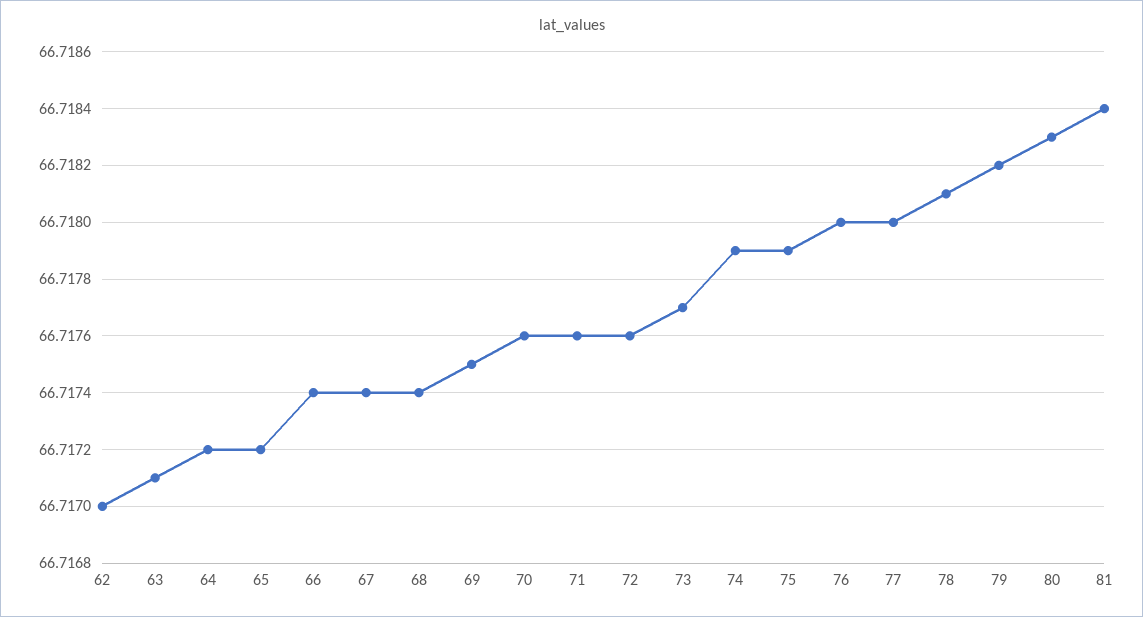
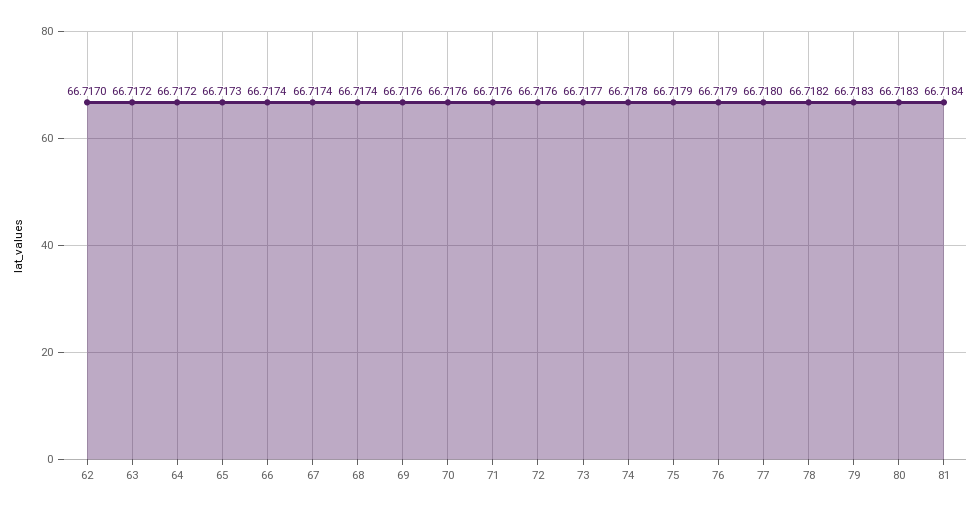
  {
    "62": 66.717,
-   "63": 66.7171,
+   "63": 66.7172,
    "64": 66.7172,
-   "65": 66.7172,
+   "65": 66.7173,
    "66": 66.7174,
    "67": 66.7174,
    "68": 66.7174,
-   "69": 66.7175,
+   "69": 66.7176,
    "70": 66.7176,
    "71": 66.7176,
    "72": 66.7176,
    "73": 66.7177,
-   "74": 66.7179,
+   "74": 66.7178,
    "75": 66.7179,
-   "76": 66.718,
+   "76": 66.7179,
    "77": 66.718,
-   "78": 66.7181,
+   "78": 66.7182,
-   "79": 66.7182,
+   "79": 66.7183,
    "80": 66.7183,
    "81": 66.7184
  }

